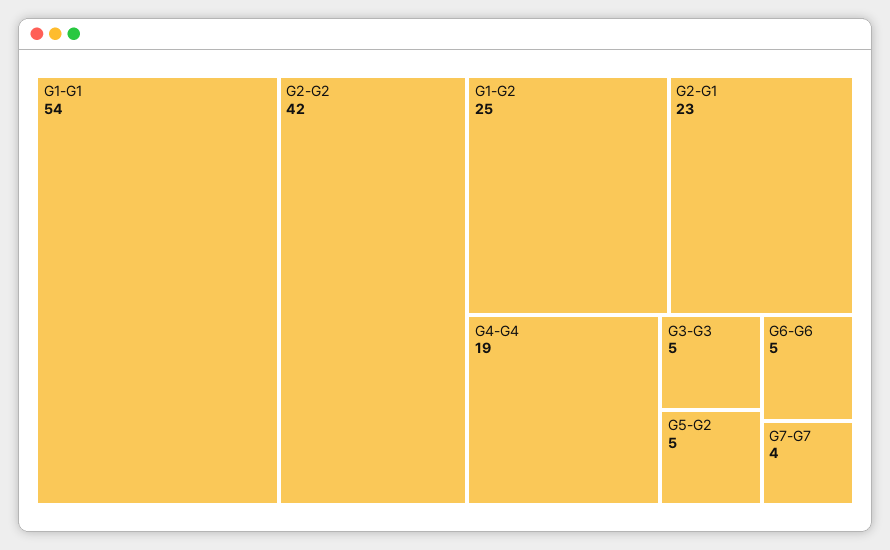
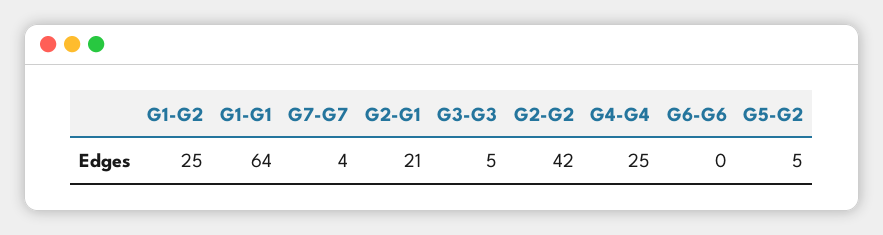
  {
-   "G1-G1": 54,
+   "G1-G1": 64,
    "G2-G2": 42,
    "G1-G2": 25,
-   "G2-G1": 23,
+   "G2-G1": 21,
-   "G4-G4": 19,
+   "G4-G4": 25,
    "G3-G3": 5,
    "G5-G2": 5,
-   "G6-G6": 5,
+   "G6-G6": 0,
    "G7-G7": 4
  }

